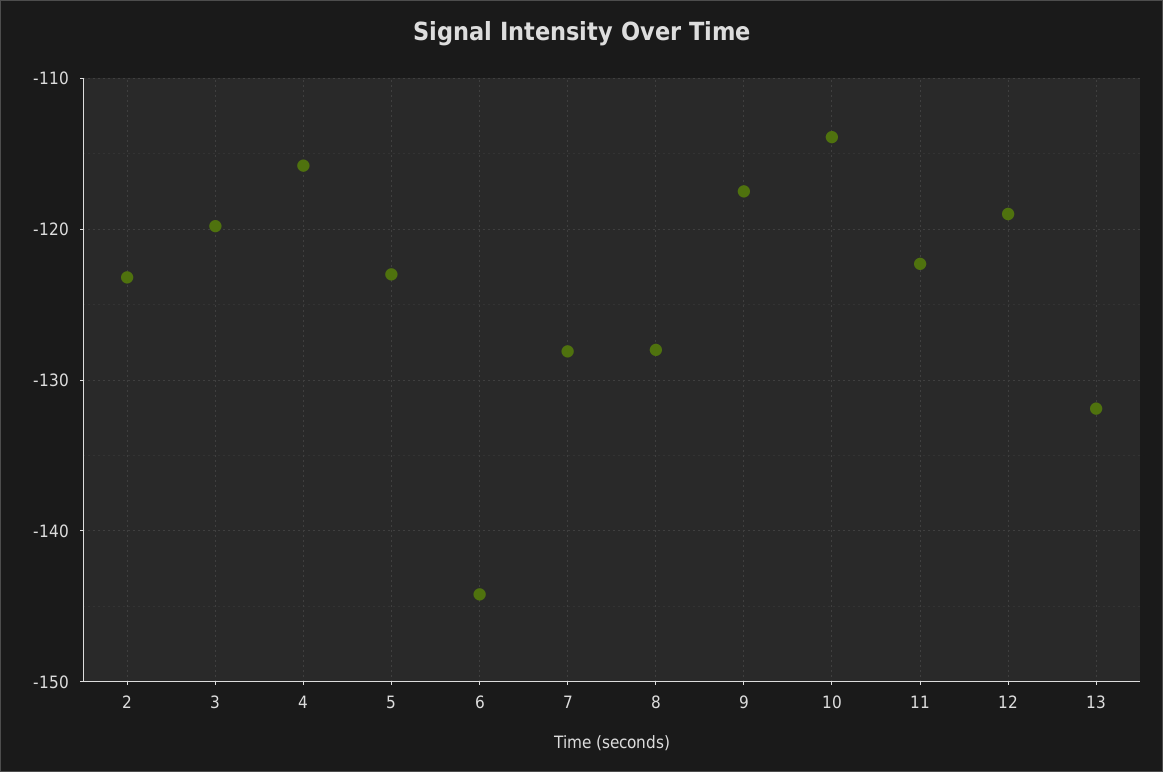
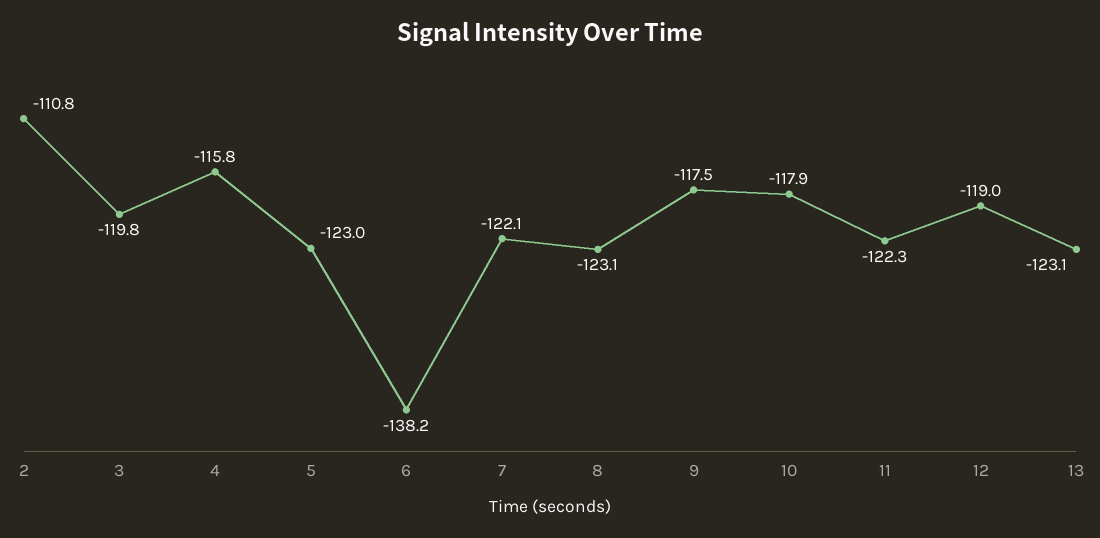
  {
-   "2": -123,
+   "2": -110.8,
    "3": -119.8,
    "4": -115.8,
    "5": -123,
-   "6": -144,
+   "6": -138.2,
-   "7": -128,
+   "7": -122.1,
-   "8": -128,
+   "8": -123.1,
    "9": -117.5,
-   "10": -114,
+   "10": -117.9,
    "11": -122.3,
    "12": -119,
-   "13": -132
+   "13": -123.1
  }

